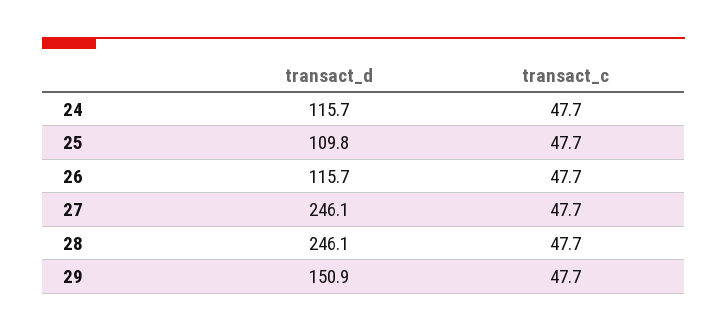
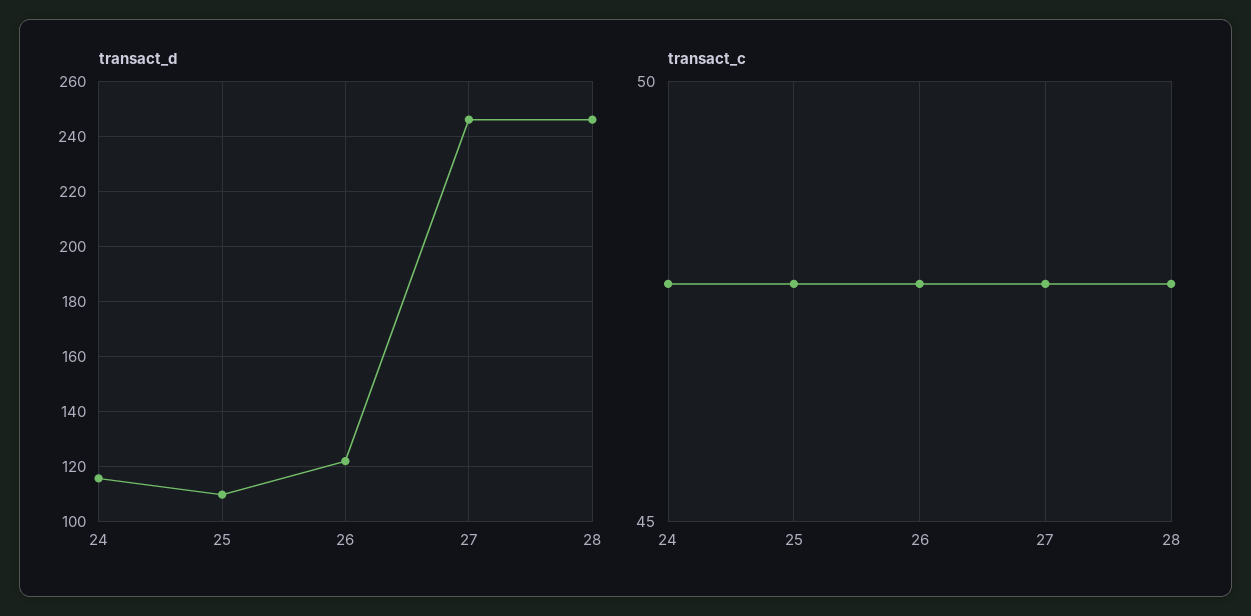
  {
    "transact_d": {
      "24": 115.7,
      "25": 109.8,
-     "26": 115.7,
+     "26": 122.5,
      "27": 246.1,
-     "28": 246.1,
+     "28": 246.1
-     "29": 150.9
    },
    "transact_c": {
      "24": 47.7,
      "25": 47.7,
      "26": 47.7,
      "27": 47.7,
-     "28": 47.7,
+     "28": 47.7
-     "29": 47.7
    }
  }

